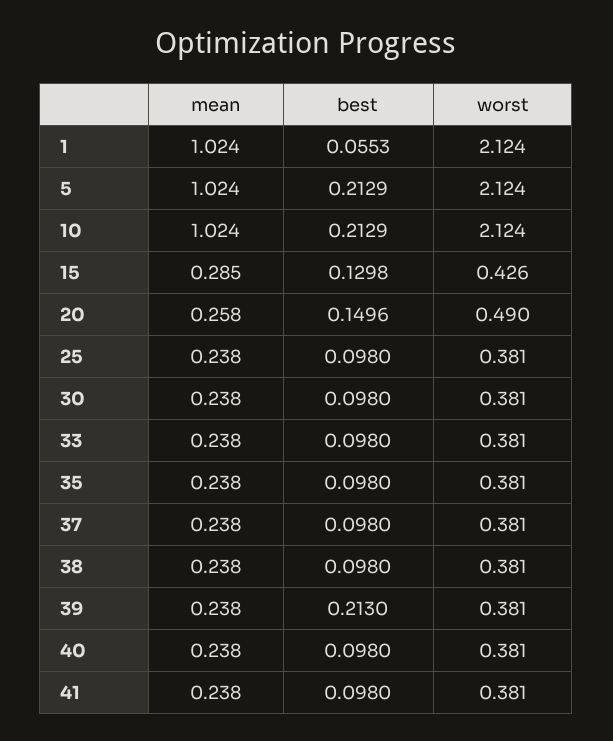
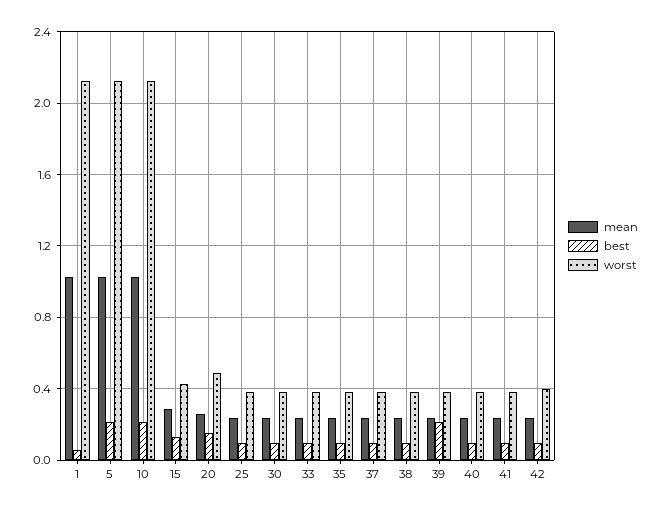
  {
    "mean": {
      "1": 1.024,
      "5": 1.024,
      "10": 1.024,
      "15": 0.285,
      "20": 0.258,
      "25": 0.238,
      "30": 0.238,
      "33": 0.238,
      "35": 0.238,
      "37": 0.238,
      "38": 0.238,
      "39": 0.238,
      "40": 0.238,
-     "41": 0.238
+     "41": 0.238,
+     "42": 0.25
    },
    "best": {
      "1": 0.0553,
      "5": 0.2129,
      "10": 0.2129,
      "15": 0.1298,
      "20": 0.1496,
      "25": 0.098,
      "30": 0.098,
      "33": 0.098,
      "35": 0.098,
      "37": 0.098,
      "38": 0.098,
      "39": 0.213,
      "40": 0.098,
-     "41": 0.098
+     "41": 0.098,
+     "42": 0.1
    },
    "worst": {
      "1": 2.124,
      "5": 2.124,
      "10": 2.124,
      "15": 0.426,
      "20": 0.49,
      "25": 0.381,
      "30": 0.381,
      "33": 0.381,
      "35": 0.381,
      "37": 0.381,
      "38": 0.381,
      "39": 0.381,
      "40": 0.381,
-     "41": 0.381
+     "41": 0.381,
+     "42": 0.4
    }
  }

